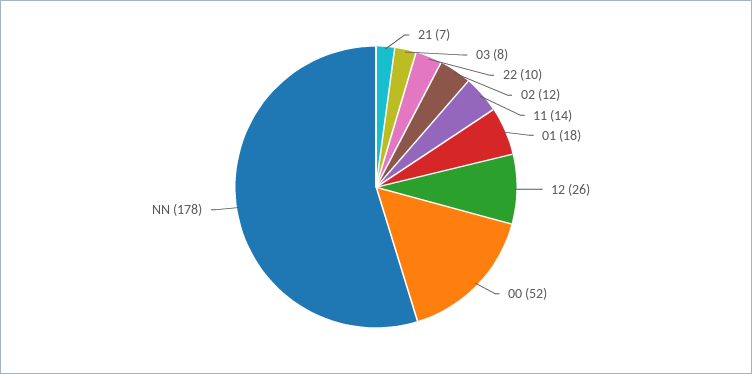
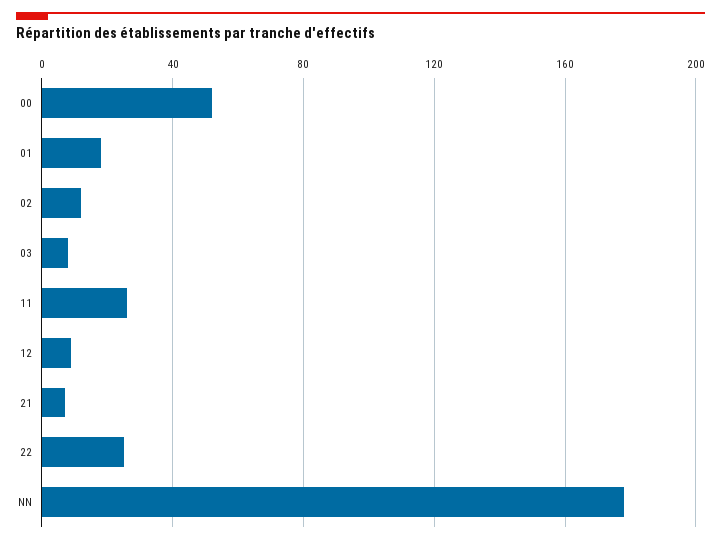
  {
    "21": 7,
    "03": 8,
-   "22": 10,
+   "22": 25,
    "02": 12,
-   "11": 14,
+   "11": 25,
    "01": 18,
-   "12": 26,
+   "12": 10,
    "00": 52,
    "NN": 178
  }

